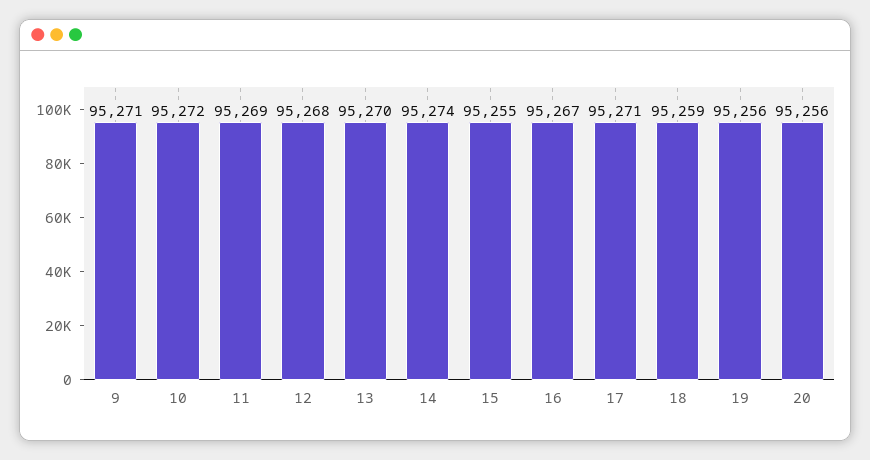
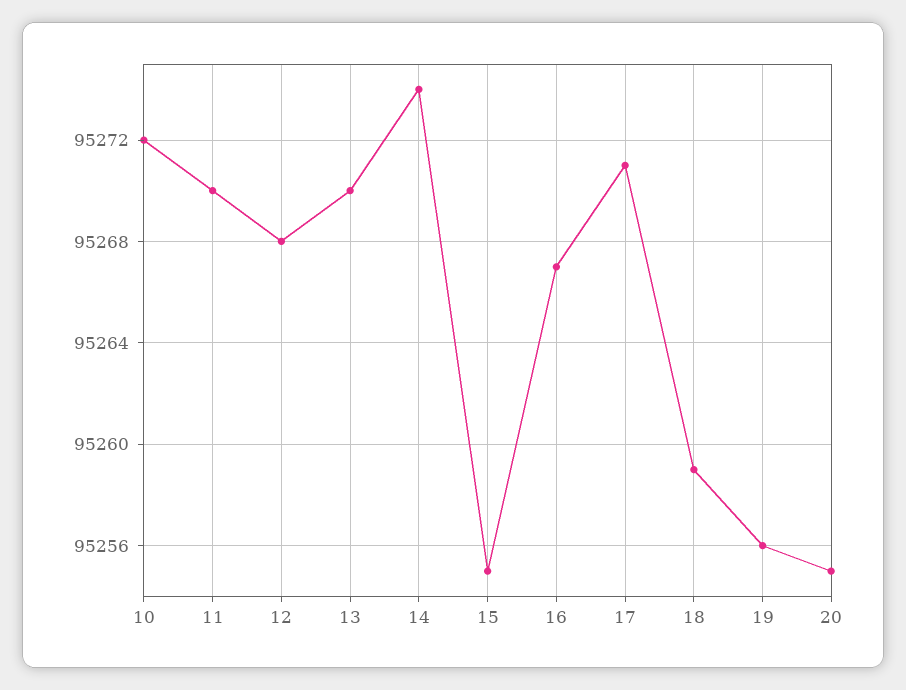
  {
-   "9": 95271,
    "10": 95272,
-   "11": 95269,
+   "11": 95270,
    "12": 95268,
    "13": 95270,
    "14": 95274,
    "15": 95255,
    "16": 95267,
    "17": 95271,
    "18": 95259,
    "19": 95256,
-   "20": 95256
+   "20": 95255
  }

